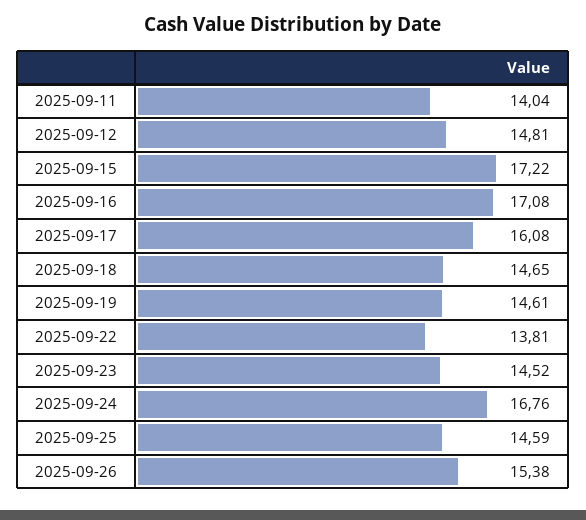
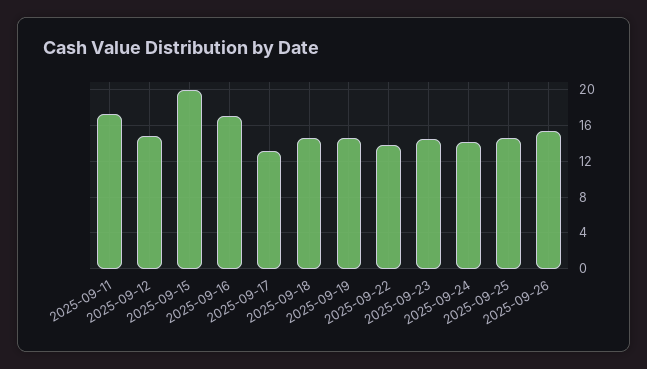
  {
-   "2025-09-11": 14.04,
+   "2025-09-11": 17,
    "2025-09-12": 14.81,
-   "2025-09-15": 17.22,
+   "2025-09-15": 20,
    "2025-09-16": 17.08,
-   "2025-09-17": 16.08,
+   "2025-09-17": 13,
    "2025-09-18": 14.65,
    "2025-09-19": 14.61,
    "2025-09-22": 13.81,
    "2025-09-23": 14.52,
-   "2025-09-24": 16.76,
+   "2025-09-24": 14,
    "2025-09-25": 14.59,
    "2025-09-26": 15.38
  }

